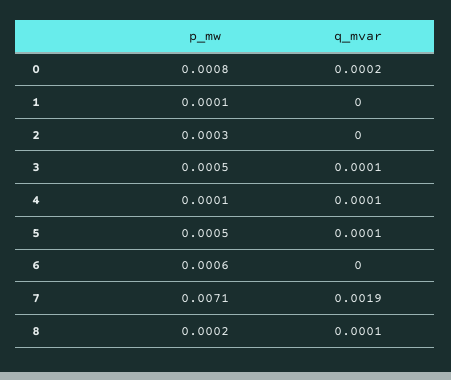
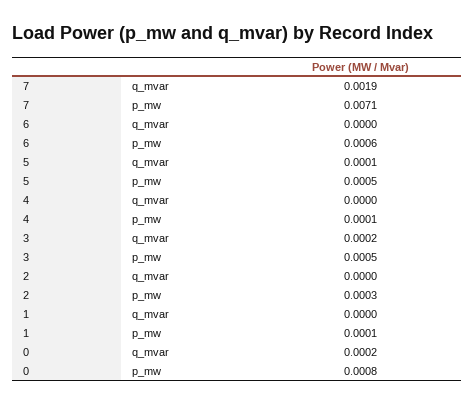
  {
    "p_mw": {
      "0": 0.0008,
      "1": 0.0001,
      "2": 0.0003,
      "3": 0.0005,
      "4": 0.0001,
      "5": 0.0005,
      "6": 0.0006,
-     "7": 0.0071,
+     "7": 0.0071
-     "8": 0.0002
    },
    "q_mvar": {
      "0": 0.0002,
      "1": 0,
      "2": 0,
-     "3": 0.0001,
+     "3": 0.0002,
-     "4": 0.0001,
+     "4": 0,
      "5": 0.0001,
      "6": 0,
-     "7": 0.0019,
+     "7": 0.0019
-     "8": 0.0001
    }
  }

